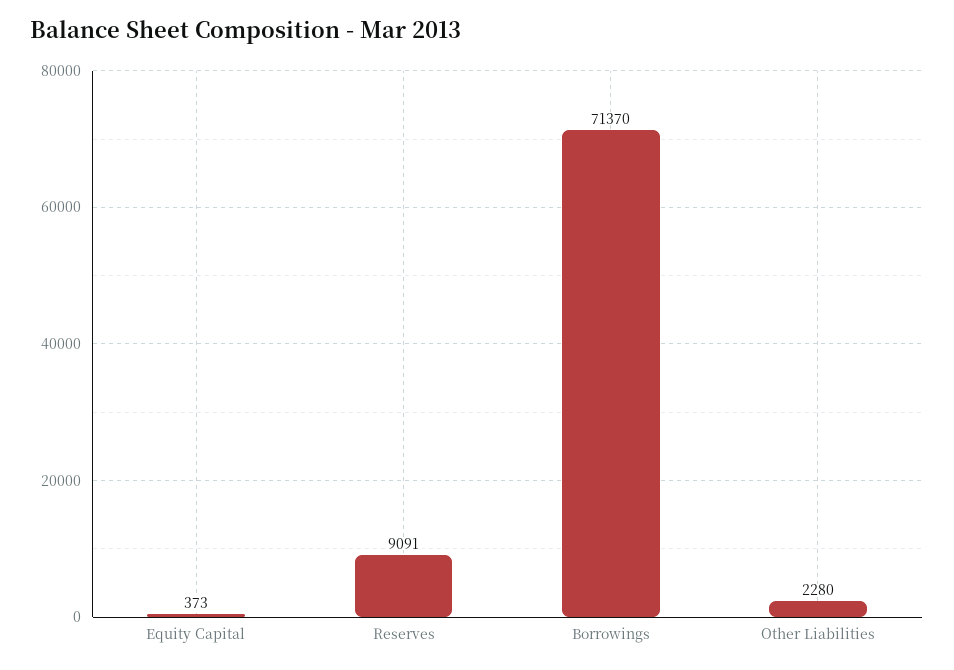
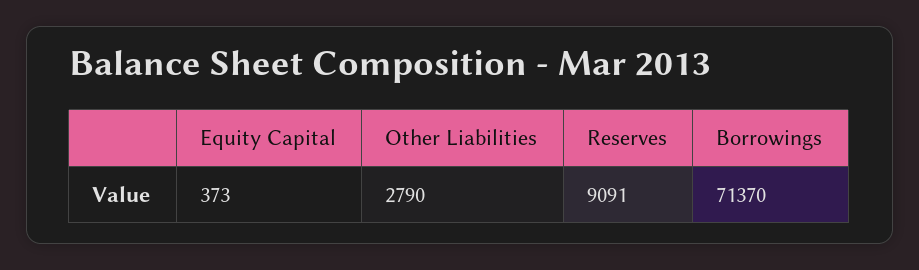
  {
    "Equity Capital": 373,
    "Reserves": 9091,
    "Borrowings": 71370,
-   "Other Liabilities": 2280
+   "Other Liabilities": 2790
  }

